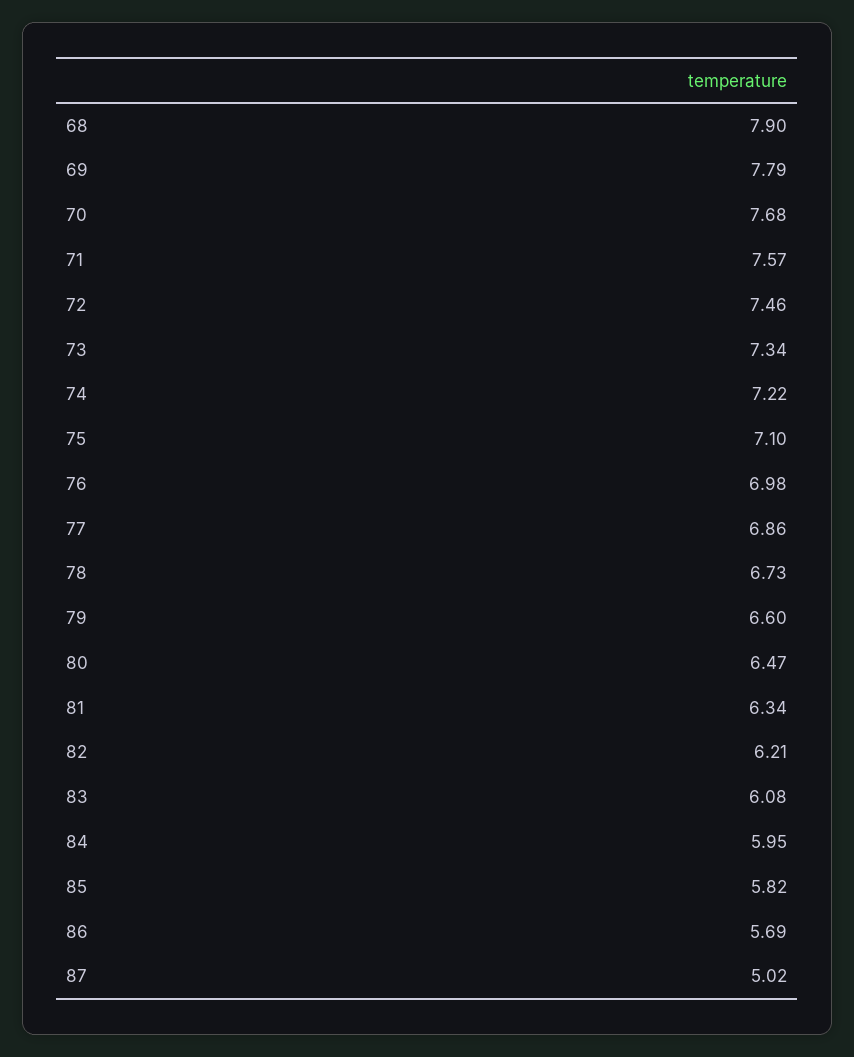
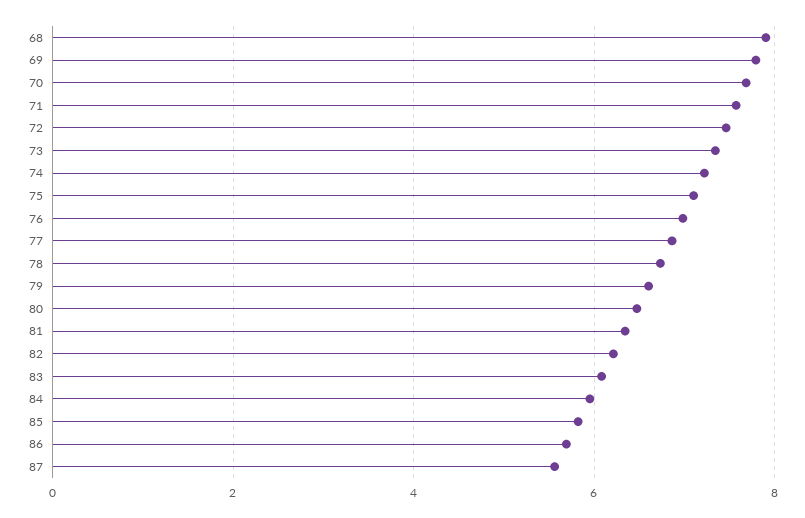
  {
    "68": 7.9,
    "69": 7.79,
    "70": 7.68,
    "71": 7.57,
    "72": 7.46,
    "73": 7.34,
    "74": 7.22,
    "75": 7.1,
    "76": 6.98,
    "77": 6.86,
    "78": 6.73,
    "79": 6.6,
    "80": 6.47,
    "81": 6.34,
    "82": 6.21,
    "83": 6.08,
    "84": 5.95,
    "85": 5.82,
    "86": 5.69,
-   "87": 5.02
+   "87": 5.6
  }

